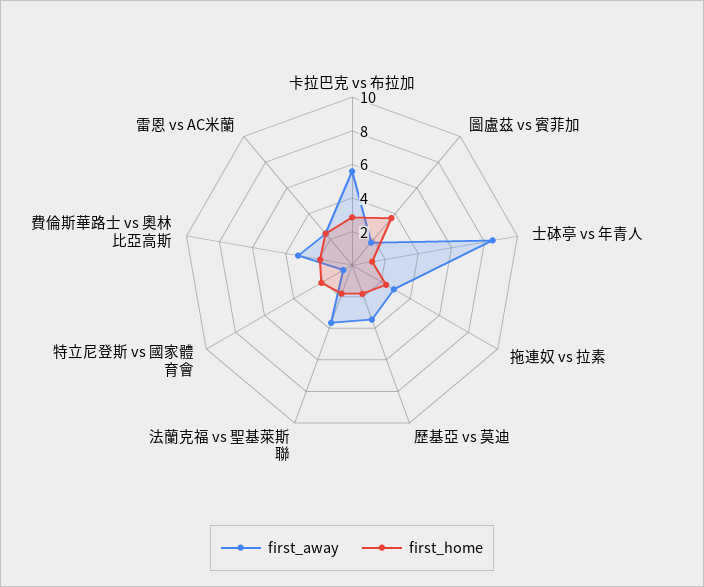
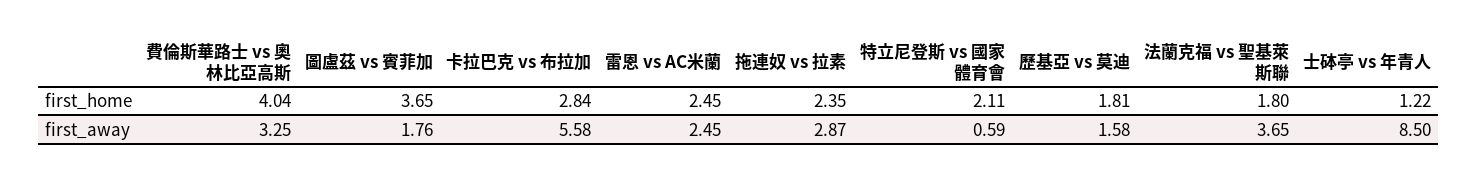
  {
    "first_away": {
      "卡拉巴克 vs 布拉加": 5.58,
      "圖盧茲 vs 賓菲加": 1.76,
      "士砵亭 vs 年青人": 8.5,
      "拖連奴 vs 拉素": 2.87,
-     "歷基亞 vs 莫迪": 3.5,
+     "歷基亞 vs 莫迪": 1.58,
      "法蘭克福 vs 聖基萊斯聯": 3.65,
      "特立尼登斯 vs 國家體育會": 0.59,
      "費倫斯華路士 vs 奧林比亞高斯": 3.25,
      "雷恩 vs AC米蘭": 2.45
    },
    "first_home": {
      "卡拉巴克 vs 布拉加": 2.84,
      "圖盧茲 vs 賓菲加": 3.65,
      "士砵亭 vs 年青人": 1.22,
      "拖連奴 vs 拉素": 2.35,
      "歷基亞 vs 莫迪": 1.81,
      "法蘭克福 vs 聖基萊斯聯": 1.8,
      "特立尼登斯 vs 國家體育會": 2.11,
-     "費倫斯華路士 vs 奧林比亞高斯": 2,
+     "費倫斯華路士 vs 奧林比亞高斯": 4.04,
      "雷恩 vs AC米蘭": 2.45
    }
  }

